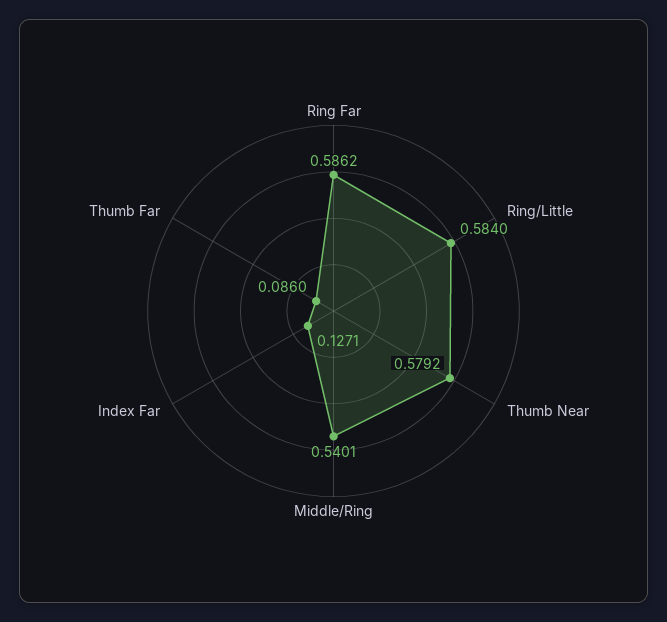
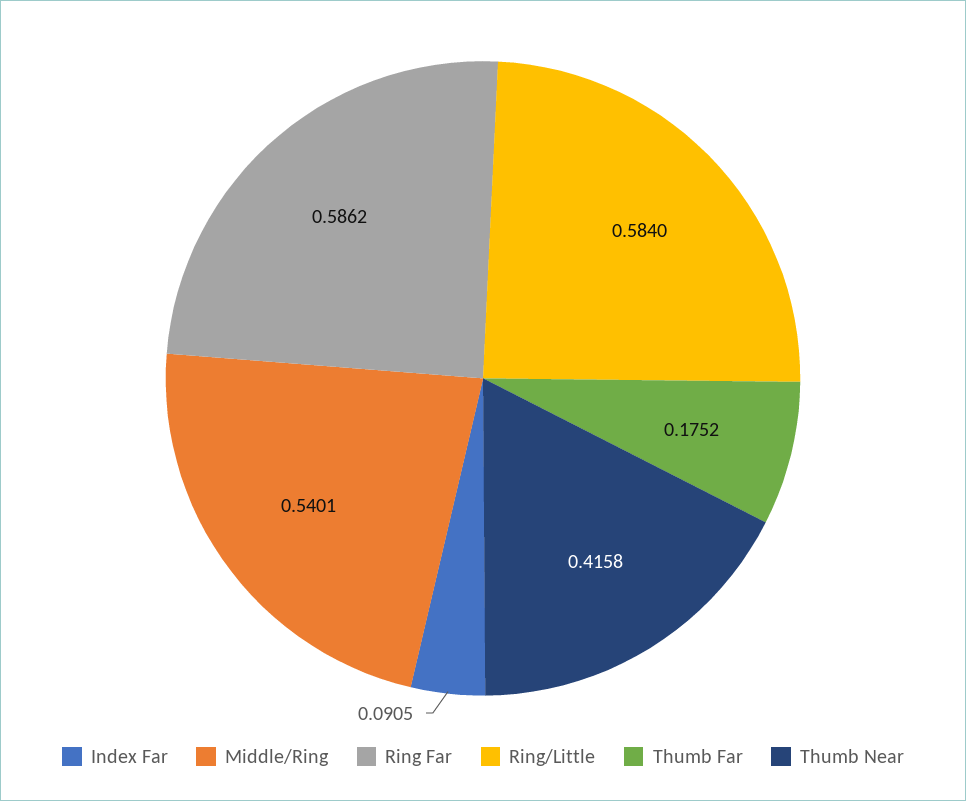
  {
    "Ring Far": 0.5862,
    "Ring/Little": 0.584,
-   "Thumb Near": 0.5792,
+   "Thumb Near": 0.4158,
    "Middle/Ring": 0.5401,
-   "Index Far": 0.1271,
+   "Index Far": 0.0905,
-   "Thumb Far": 0.086
+   "Thumb Far": 0.1752
  }

